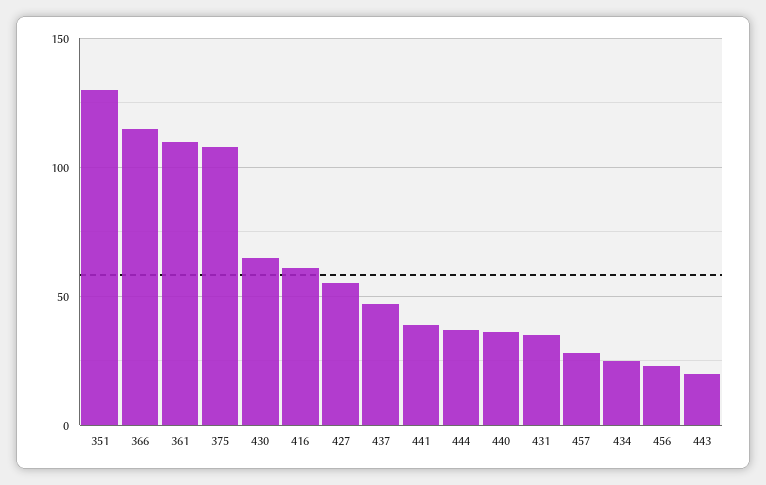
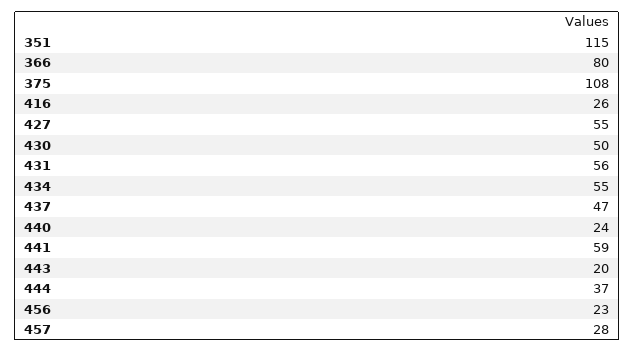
  {
-   "351": 130,
+   "351": 115,
-   "366": 115,
+   "366": 80,
-   "361": 110,
    "375": 108,
-   "430": 65,
+   "430": 50,
-   "416": 60,
+   "416": 26,
    "427": 55,
    "437": 47,
-   "441": 40,
+   "441": 59,
    "444": 37,
-   "440": 35,
+   "440": 24,
-   "431": 35,
+   "431": 56,
    "457": 28,
-   "434": 25,
+   "434": 55,
    "456": 23,
    "443": 20
  }

